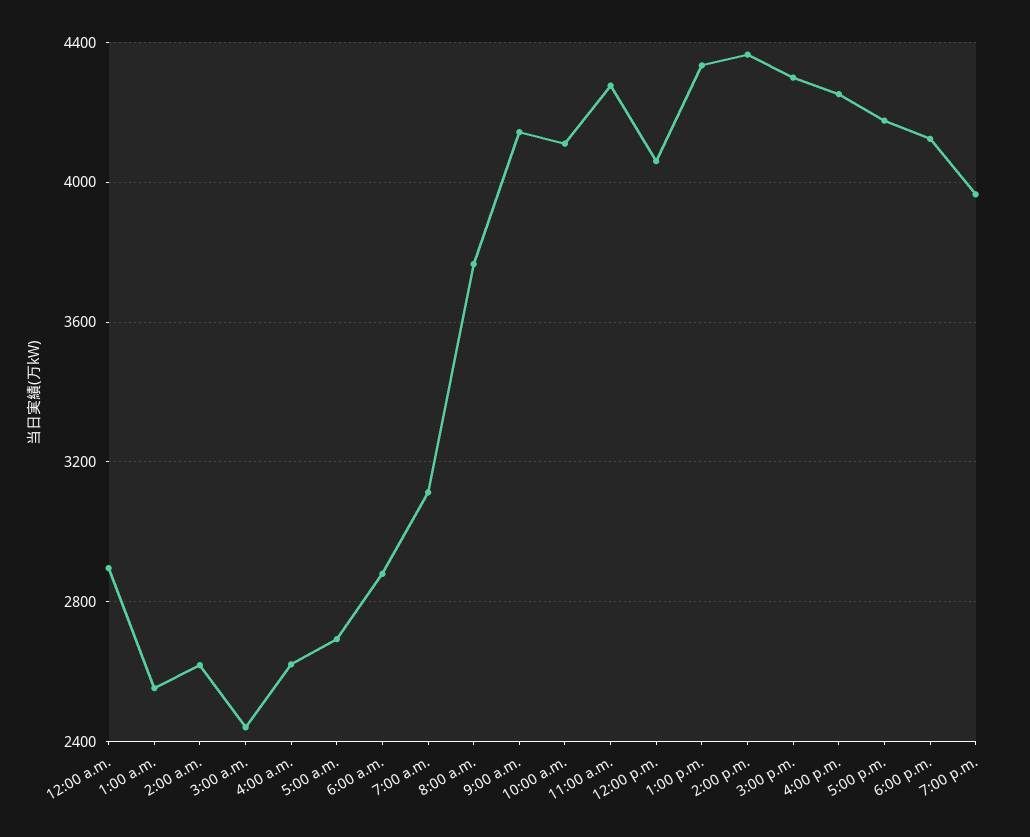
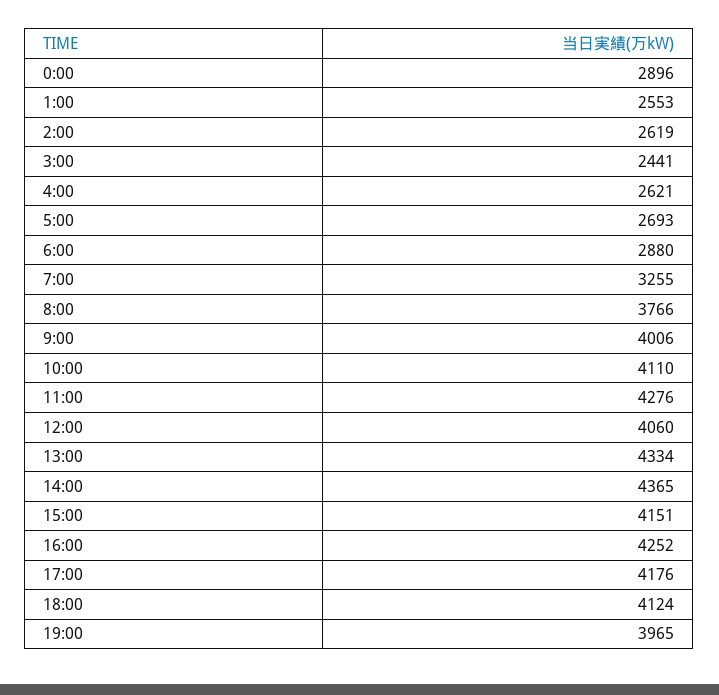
  {
    "12:00 a.m.": 2896,
    "1:00 a.m.": 2553,
    "2:00 a.m.": 2619,
    "3:00 a.m.": 2441,
    "4:00 a.m.": 2621,
    "5:00 a.m.": 2693,
    "6:00 a.m.": 2880,
-   "7:00 a.m.": 3100,
+   "7:00 a.m.": 3255,
    "8:00 a.m.": 3766,
-   "9:00 a.m.": 4150,
+   "9:00 a.m.": 4006,
    "10:00 a.m.": 4110,
    "11:00 a.m.": 4276,
    "12:00 p.m.": 4060,
    "1:00 p.m.": 4334,
    "2:00 p.m.": 4365,
-   "3:00 p.m.": 4300,
+   "3:00 p.m.": 4151,
    "4:00 p.m.": 4252,
    "5:00 p.m.": 4176,
    "6:00 p.m.": 4124,
    "7:00 p.m.": 3965
  }

